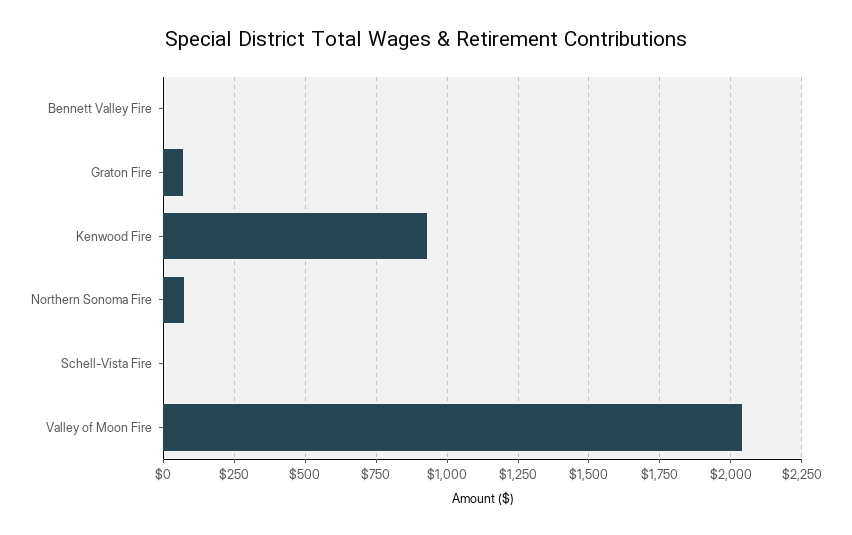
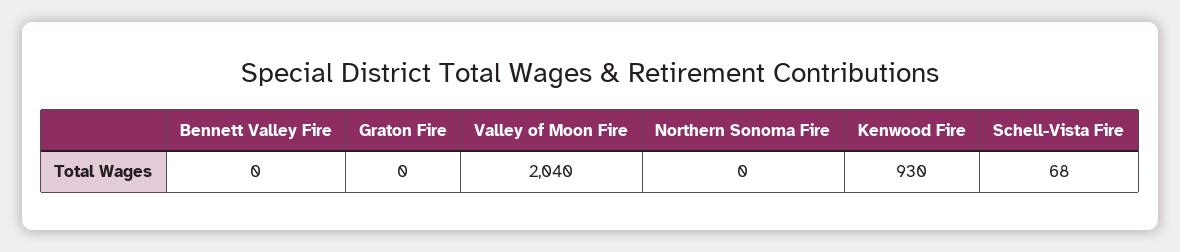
  {
    "Bennett Valley Fire": 0,
-   "Graton Fire": 75,
+   "Graton Fire": 0,
    "Kenwood Fire": 930,
-   "Northern Sonoma Fire": 75,
+   "Northern Sonoma Fire": 0,
-   "Schell-Vista Fire": 0,
+   "Schell-Vista Fire": 68,
    "Valley of Moon Fire": 2040
  }

